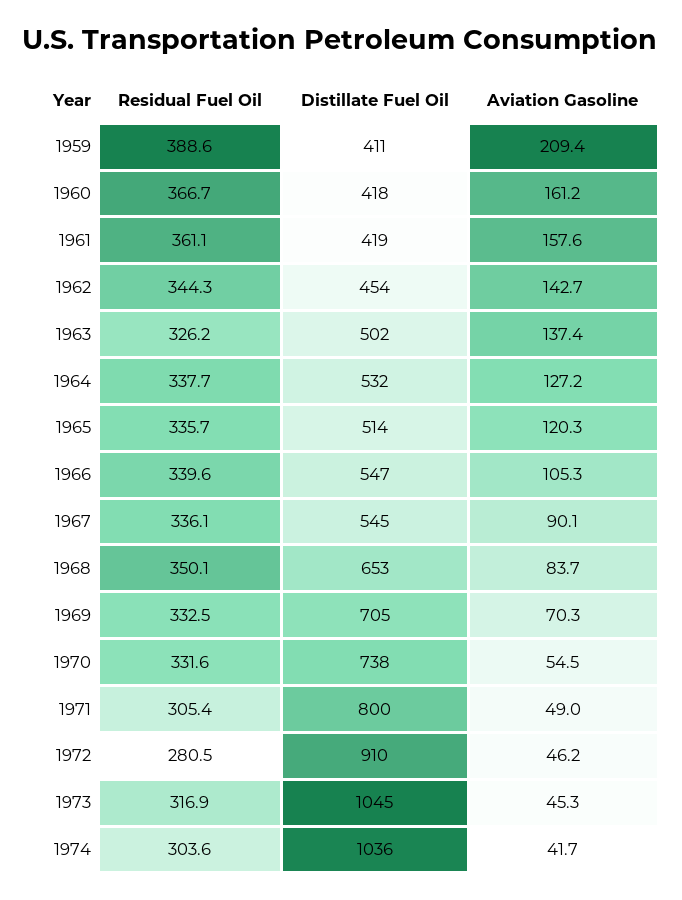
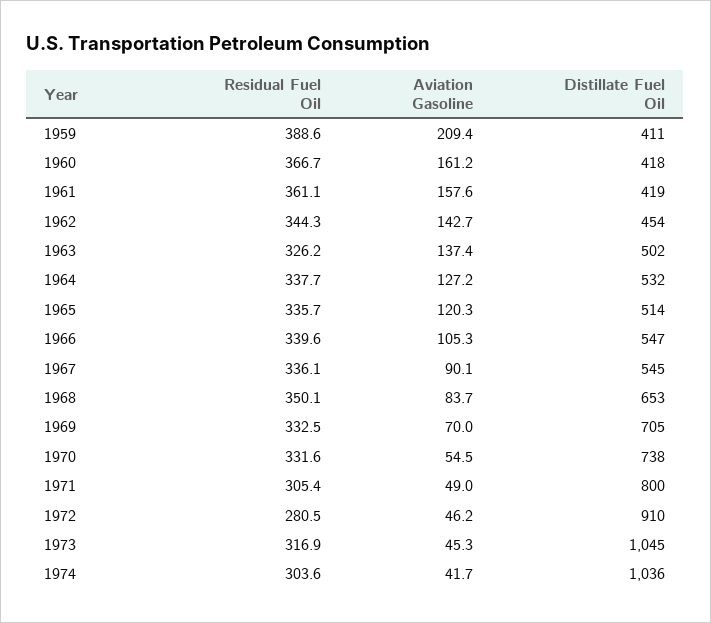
  {
    "Residual Fuel Oil": {
      "1959": 388.6,
      "1960": 366.7,
      "1961": 361.1,
      "1962": 344.3,
      "1963": 326.2,
      "1964": 337.7,
      "1965": 335.7,
      "1966": 339.6,
      "1967": 336.1,
      "1968": 350.1,
      "1969": 332.5,
      "1970": 331.6,
      "1971": 305.4,
      "1972": 280.5,
      "1973": 316.9,
      "1974": 303.6
    },
    "Distillate Fuel Oil": {
      "1959": 411,
      "1960": 418,
      "1961": 419,
      "1962": 454,
      "1963": 502,
      "1964": 532,
      "1965": 514,
      "1966": 547,
      "1967": 545,
      "1968": 653,
      "1969": 705,
      "1970": 738,
      "1971": 800,
      "1972": 910,
      "1973": 1045,
      "1974": 1036
    },
    "Aviation Gasoline": {
      "1959": 209.4,
      "1960": 161.2,
      "1961": 157.6,
      "1962": 142.7,
      "1963": 137.4,
      "1964": 127.2,
      "1965": 120.3,
      "1966": 105.3,
      "1967": 90.1,
      "1968": 83.7,
-     "1969": 70.3,
+     "1969": 70,
      "1970": 54.5,
      "1971": 49,
      "1972": 46.2,
      "1973": 45.3,
      "1974": 41.7
    }
  }

